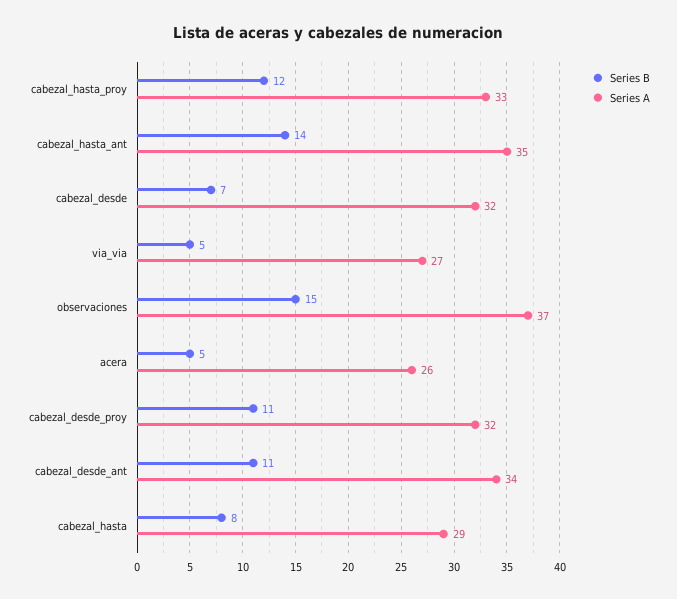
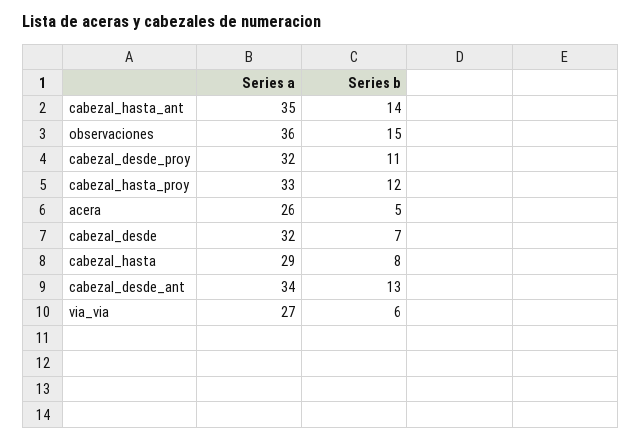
  {
    "Series B": {
      "cabezal_hasta_proy": 12,
      "cabezal_hasta_ant": 14,
      "cabezal_desde": 7,
-     "via_via": 5,
+     "via_via": 6,
      "observaciones": 15,
      "acera": 5,
      "cabezal_desde_proy": 11,
-     "cabezal_desde_ant": 11,
+     "cabezal_desde_ant": 13,
      "cabezal_hasta": 8
    },
    "Series A": {
      "cabezal_hasta_proy": 33,
      "cabezal_hasta_ant": 35,
      "cabezal_desde": 32,
      "via_via": 27,
-     "observaciones": 37,
+     "observaciones": 36,
      "acera": 26,
      "cabezal_desde_proy": 32,
      "cabezal_desde_ant": 34,
      "cabezal_hasta": 29
    }
  }

